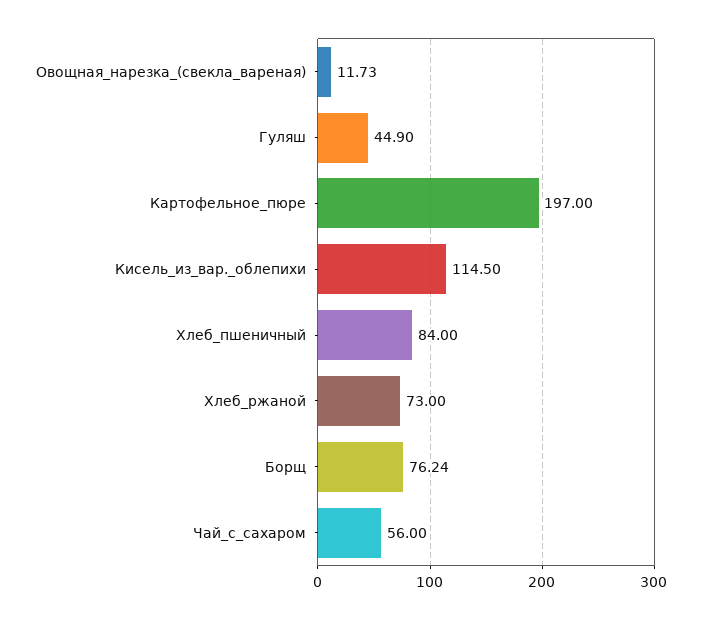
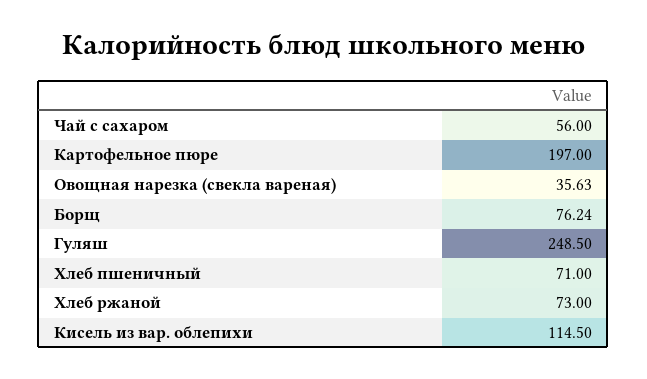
  {
-   "Овощная_нарезка_(свекла_вареная)": 11.73,
+   "Овощная_нарезка_(свекла_вареная)": 35.63,
-   "Гуляш": 44.9,
+   "Гуляш": 248.5,
    "Картофельное_пюре": 197,
    "Кисель_из_вар._облепихи": 114.5,
-   "Хлеб_пшеничный": 84,
+   "Хлеб_пшеничный": 71,
    "Хлеб_ржаной": 73,
    "Борщ": 76.24,
    "Чай_с_сахаром": 56
  }

